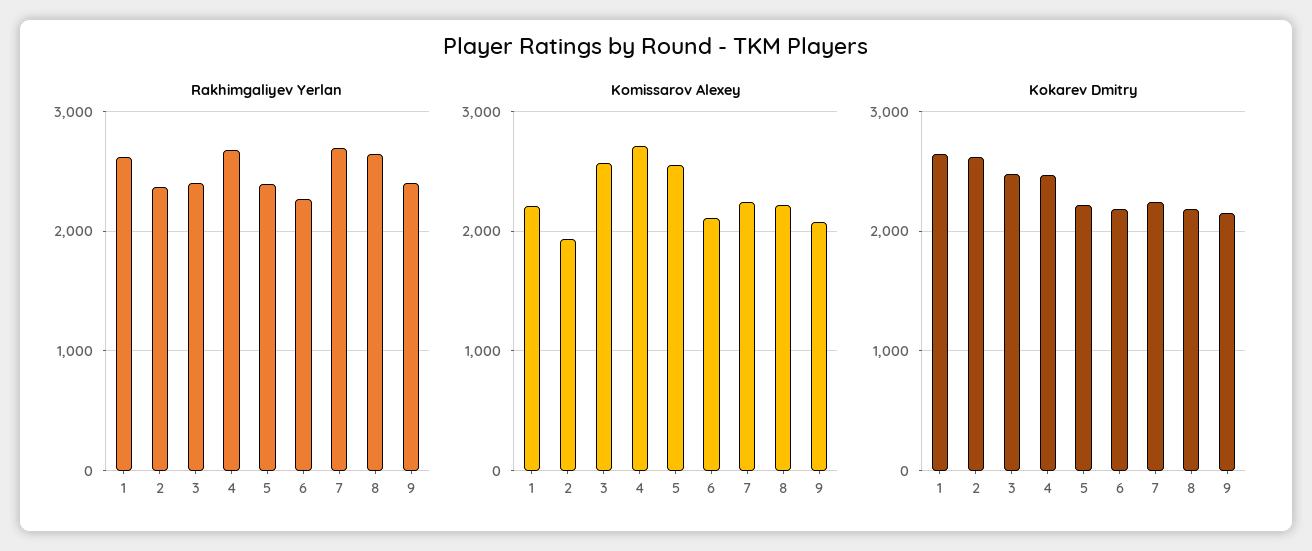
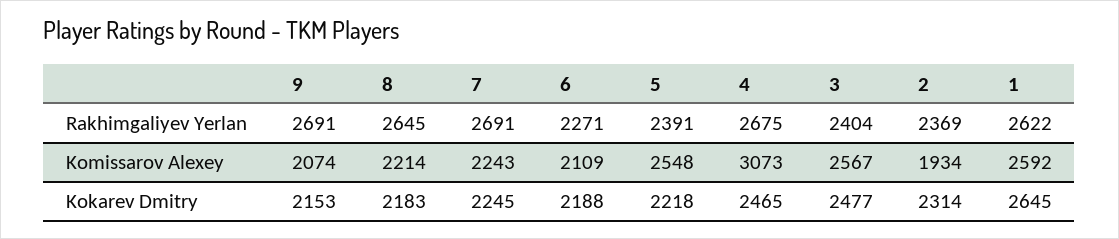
  {
    "Rakhimgaliyev Yerlan": {
      "1": 2622,
      "2": 2369,
      "3": 2404,
      "4": 2675,
      "5": 2391,
      "6": 2271,
      "7": 2691,
      "8": 2645,
-     "9": 2400
+     "9": 2691
    },
    "Komissarov Alexey": {
-     "1": 2200,
+     "1": 2592,
      "2": 1934,
      "3": 2567,
-     "4": 2700,
+     "4": 3073,
      "5": 2548,
      "6": 2109,
      "7": 2243,
      "8": 2214,
      "9": 2074
    },
    "Kokarev Dmitry": {
      "1": 2645,
-     "2": 2600,
+     "2": 2314,
      "3": 2477,
      "4": 2465,
      "5": 2218,
      "6": 2188,
      "7": 2245,
      "8": 2183,
      "9": 2153
    }
  }

